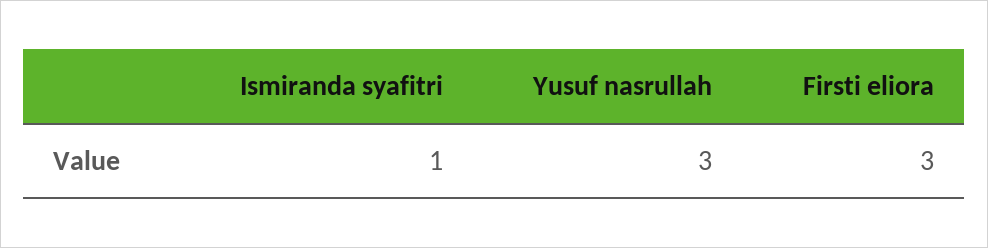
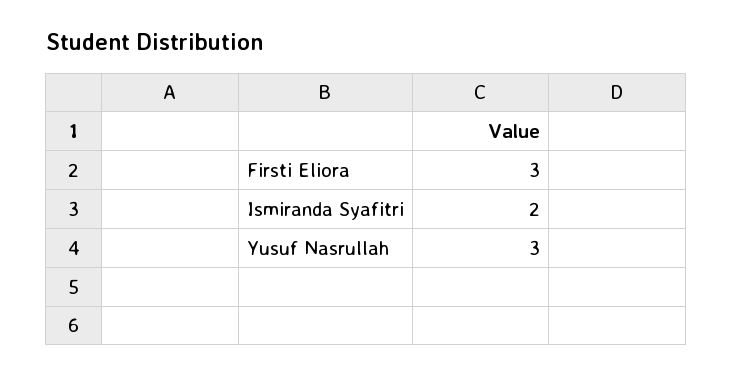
  {
-   "Ismiranda syafitri": 1,
+   "Ismiranda syafitri": 2,
    "Yusuf nasrullah": 3,
    "Firsti eliora": 3
  }

